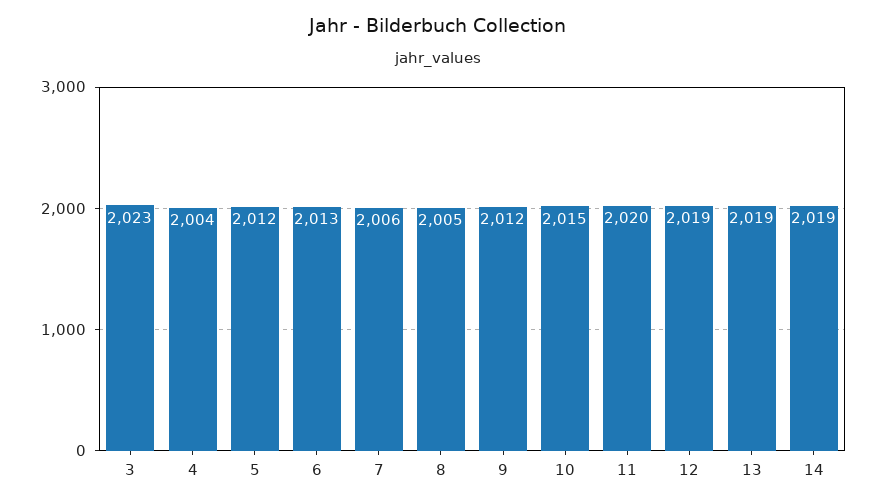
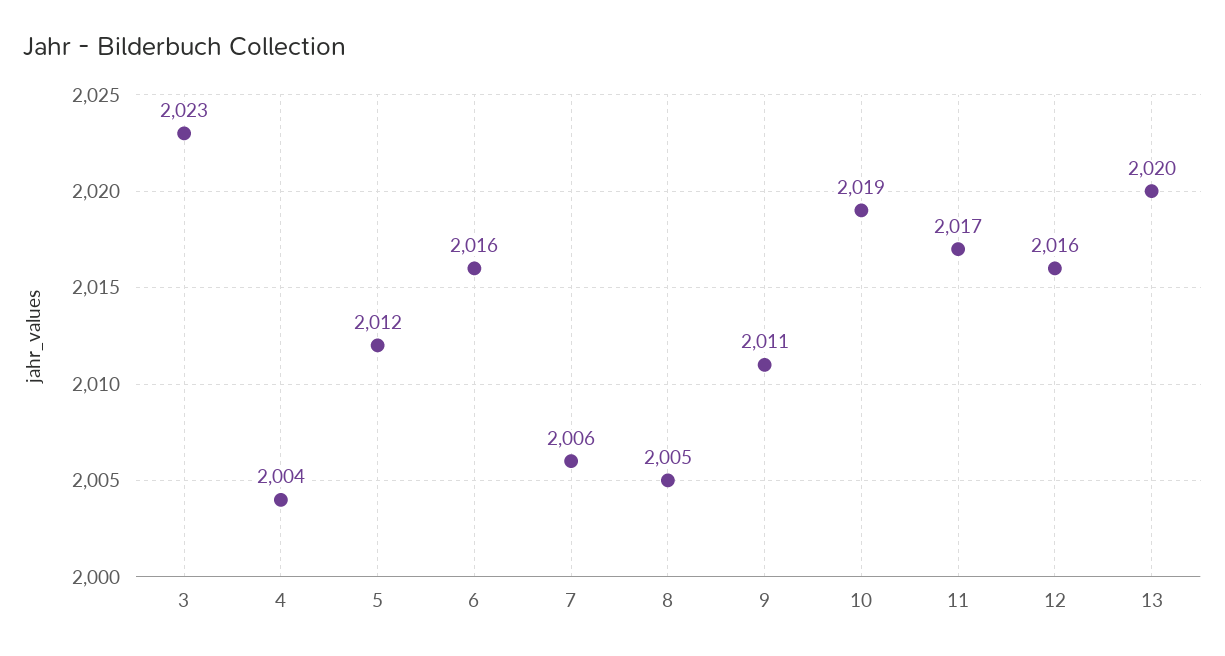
  {
    "3": 2023,
    "4": 2004,
    "5": 2012,
-   "6": 2013,
+   "6": 2016,
    "7": 2006,
    "8": 2005,
-   "9": 2012,
+   "9": 2011,
-   "10": 2015,
+   "10": 2019,
-   "11": 2020,
+   "11": 2017,
-   "12": 2019,
+   "12": 2016,
-   "13": 2019,
+   "13": 2020
-   "14": 2019
  }

